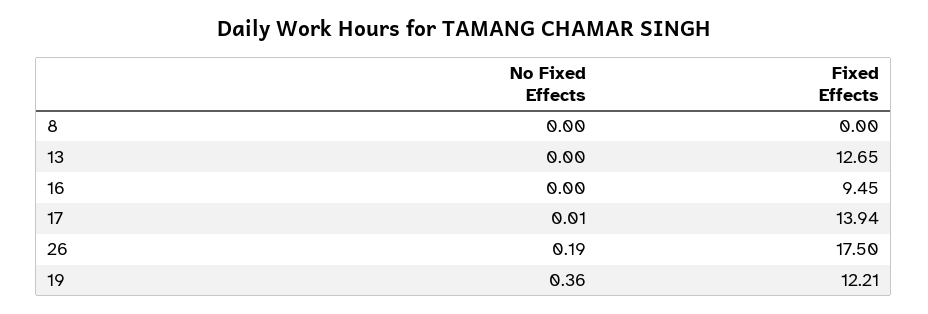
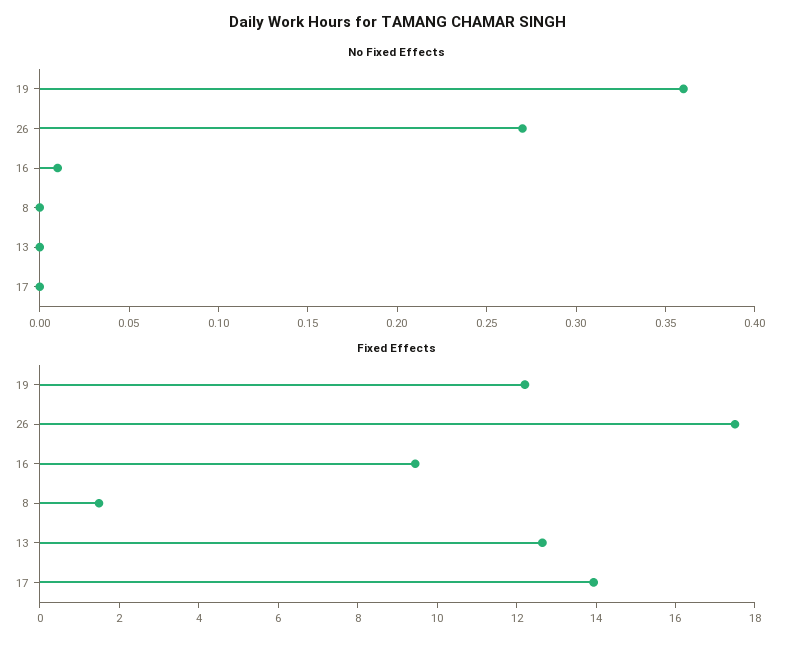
  {
    "No Fixed Effects": {
      "8": 0,
      "13": 0,
-     "16": 0,
+     "16": 0.01,
-     "17": 0.01,
+     "17": 0,
-     "26": 0.19,
+     "26": 0.27,
      "19": 0.36
    },
    "Fixed Effects": {
-     "8": 0,
+     "8": 1.5,
      "13": 12.65,
      "16": 9.45,
      "17": 13.94,
      "26": 17.5,
      "19": 12.21
    }
  }

